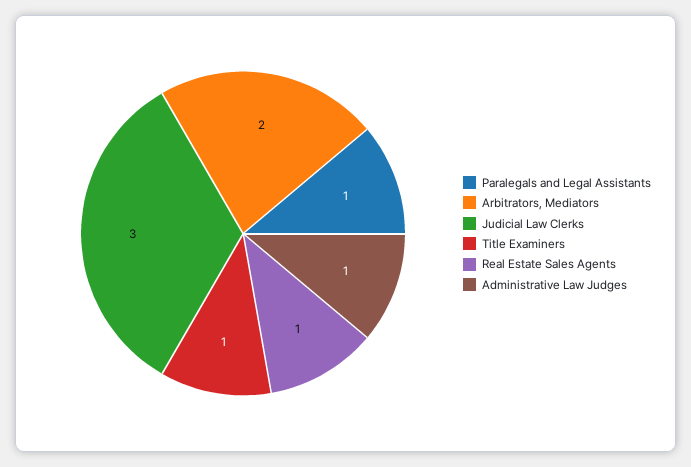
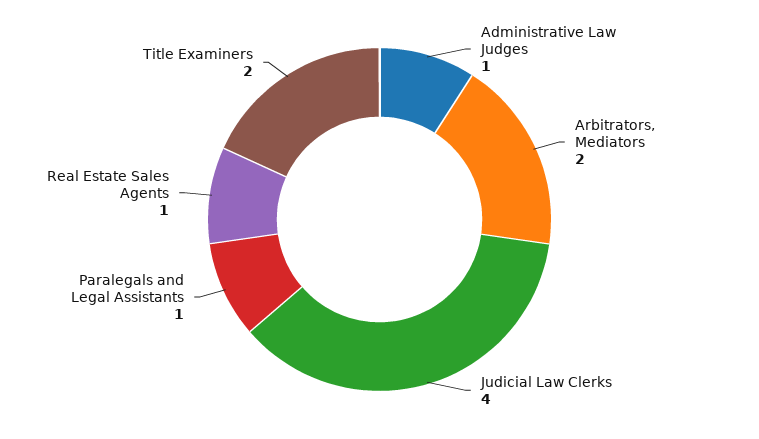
  {
    "Paralegals and Legal Assistants": 1,
    "Arbitrators, Mediators": 2,
-   "Judicial Law Clerks": 3,
+   "Judicial Law Clerks": 4,
-   "Title Examiners": 1,
+   "Title Examiners": 2,
    "Real Estate Sales Agents": 1,
    "Administrative Law Judges": 1
  }

